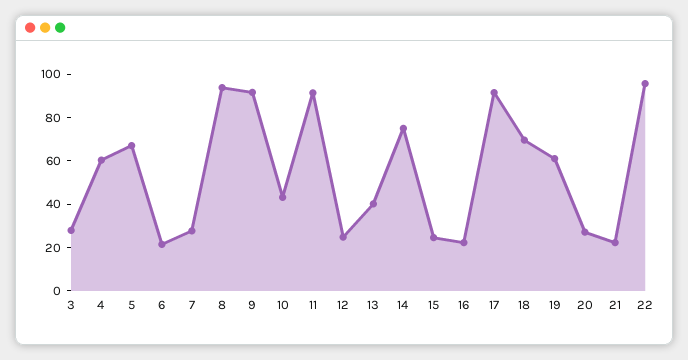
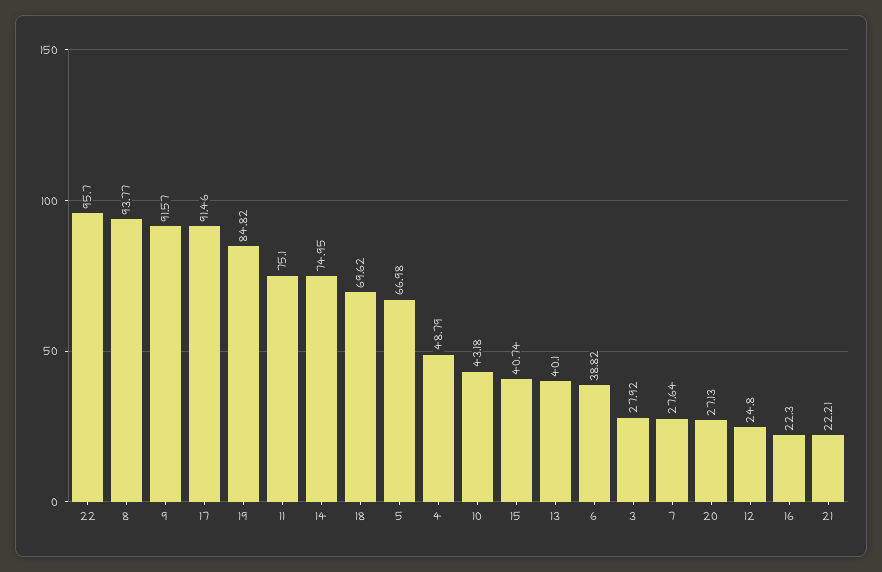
  {
    "3": 27.92,
-   "4": 60,
+   "4": 48.79,
    "5": 66.98,
-   "6": 20,
+   "6": 38.82,
    "7": 27.64,
    "8": 93.77,
    "9": 91.57,
    "10": 43.18,
-   "11": 90,
+   "11": 75.1,
    "12": 24.8,
    "13": 40.1,
    "14": 74.95,
-   "15": 25,
+   "15": 40.74,
    "16": 22.3,
    "17": 91.46,
    "18": 69.62,
-   "19": 60,
+   "19": 84.82,
    "20": 27.13,
    "21": 22.21,
    "22": 95.7
  }

